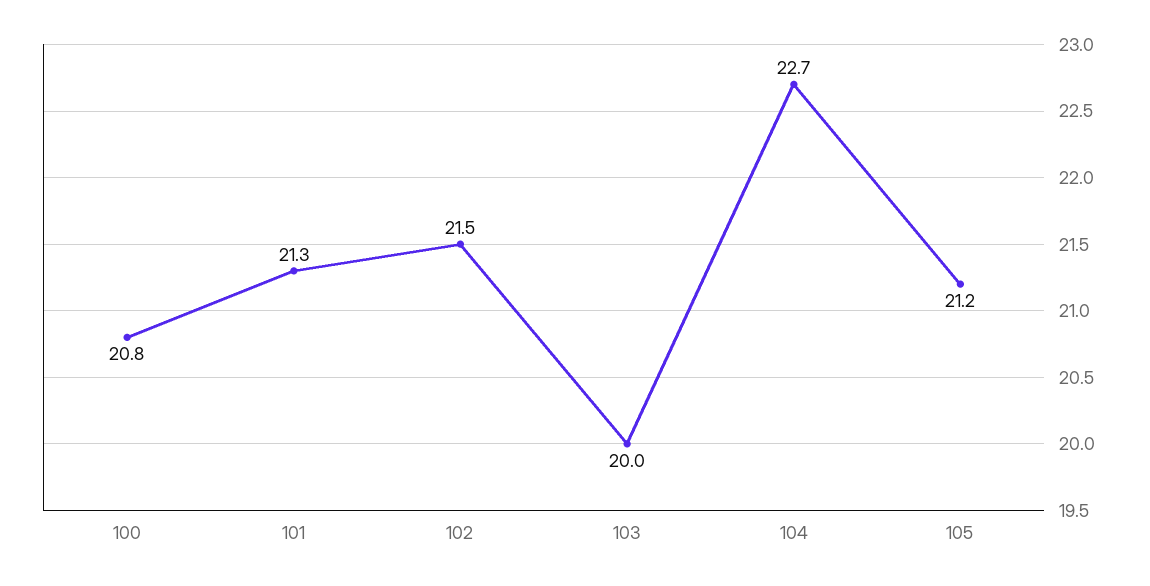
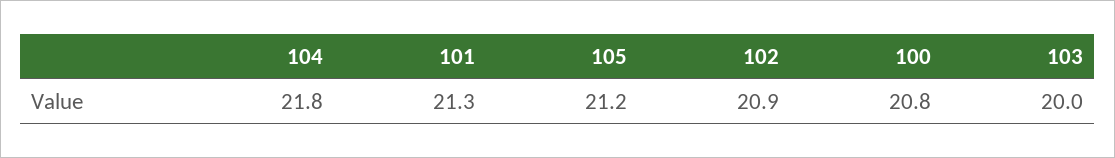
  {
    "100": 20.8,
    "101": 21.3,
-   "102": 21.5,
+   "102": 20.9,
    "103": 20,
-   "104": 22.7,
+   "104": 21.8,
    "105": 21.2
  }

